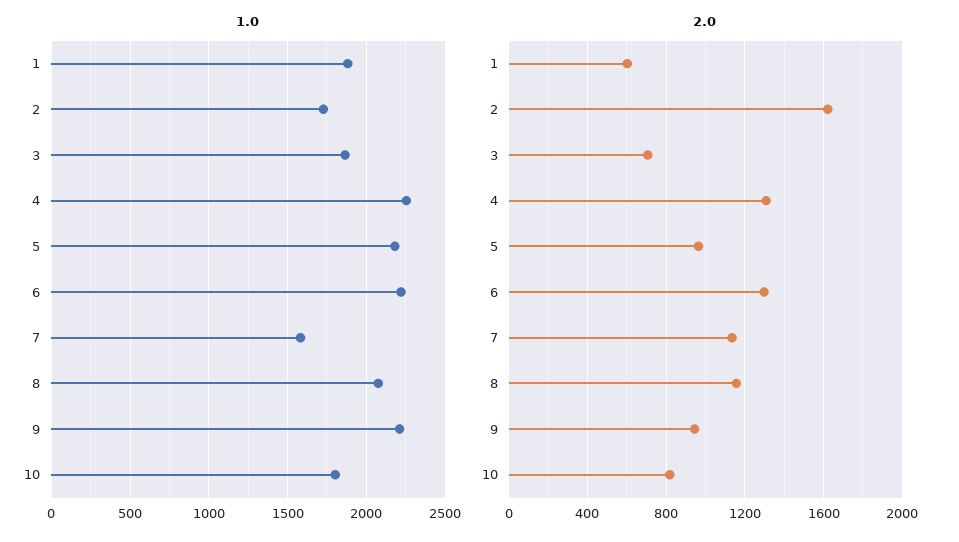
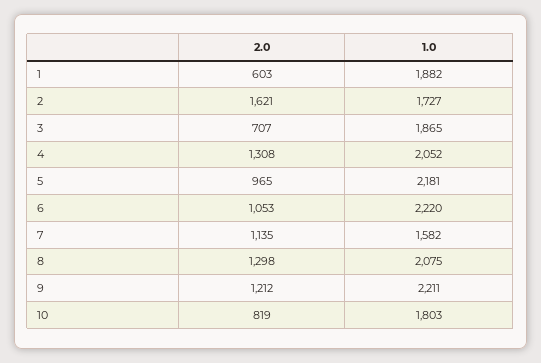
  {
    "1.0": {
      "1": 1882,
      "2": 1727,
      "3": 1865,
-     "4": 2250,
+     "4": 2052,
      "5": 2181,
      "6": 2220,
      "7": 1582,
      "8": 2075,
      "9": 2211,
      "10": 1803
    },
    "2.0": {
      "1": 603,
      "2": 1621,
      "3": 707,
      "4": 1308,
      "5": 965,
-     "6": 1300,
+     "6": 1053,
      "7": 1135,
-     "8": 1150,
+     "8": 1298,
-     "9": 950,
+     "9": 1212,
      "10": 819
    }
  }

